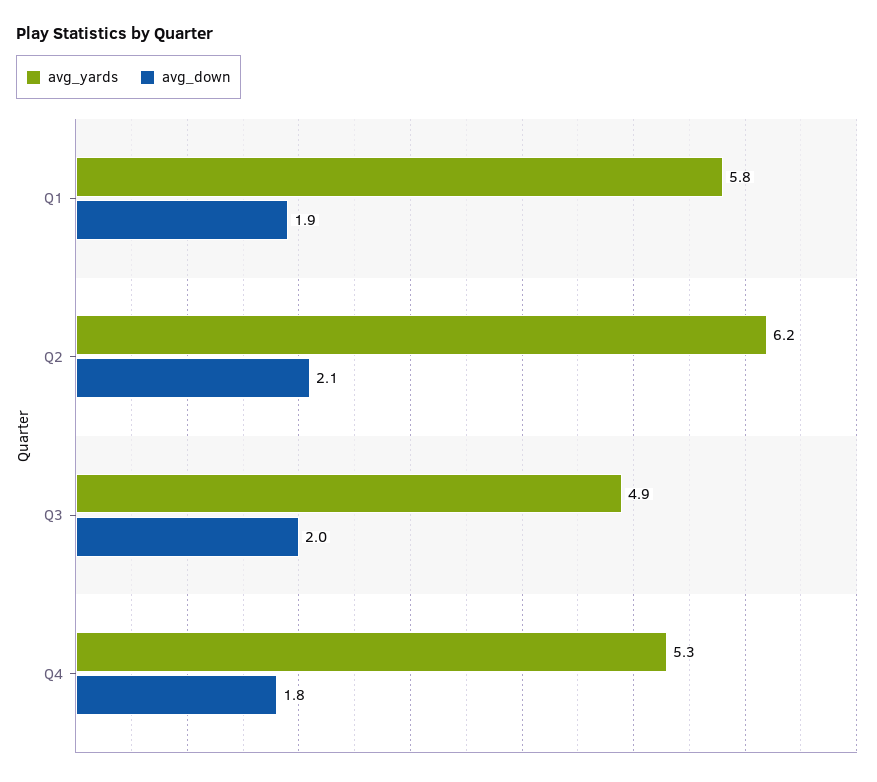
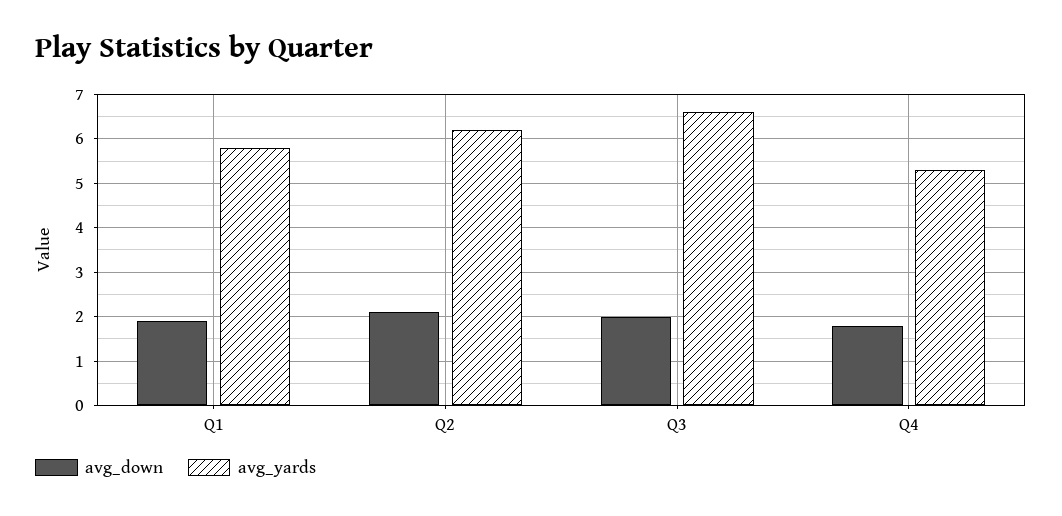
  {
    "avg_yards": {
      "Q1": 5.8,
      "Q2": 6.2,
-     "Q3": 4.9,
+     "Q3": 6.5,
      "Q4": 5.3
    },
    "avg_down": {
      "Q1": 1.9,
      "Q2": 2.1,
      "Q3": 2,
      "Q4": 1.8
    }
  }

